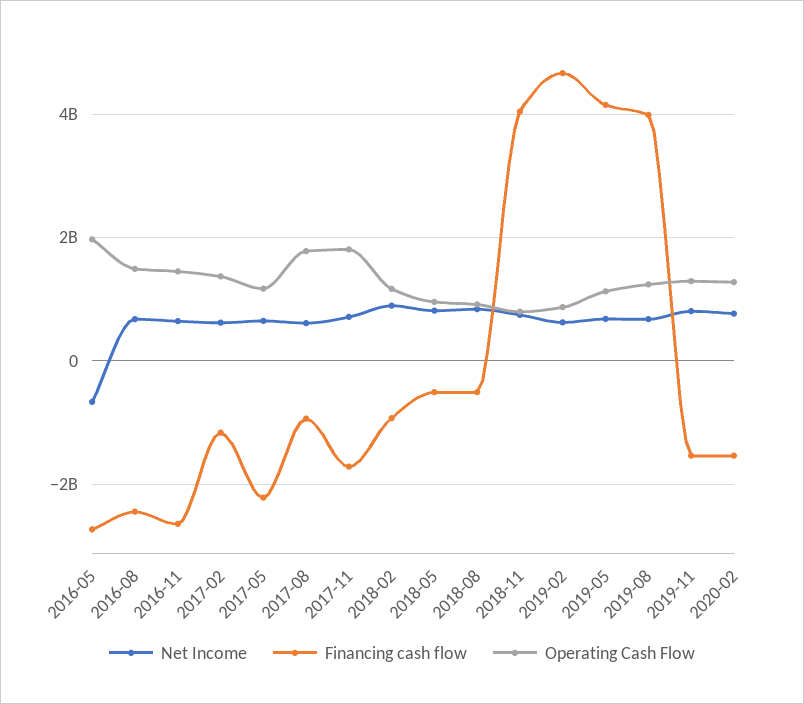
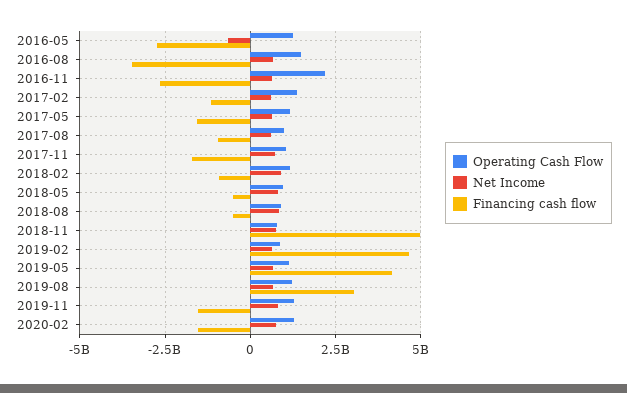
  {
    "Net Income": {
      "2016-05": -600000000,
      "2016-08": 600000000,
      "2016-11": 600000000,
      "2017-02": 600000000,
      "2017-05": 600000000,
      "2017-08": 600000000,
      "2017-11": 800000000,
      "2018-02": 800000000,
      "2018-05": 800000000,
      "2018-08": 800000000,
      "2018-11": 800000000,
      "2019-02": 600000000,
      "2019-05": 600000000,
      "2019-08": 600000000,
      "2019-11": 800000000,
      "2020-02": 800000000
    },
    "Financing cash flow": {
      "2016-05": -2800000000,
-     "2016-08": -2400000000,
+     "2016-08": -3500000000,
      "2016-11": -2600000000,
      "2017-02": -1200000000,
-     "2017-05": -2200000000,
+     "2017-05": -1500000000,
      "2017-08": -1000000000,
      "2017-11": -1800000000,
      "2018-02": -1000000000,
      "2018-05": -600000000,
      "2018-08": -600000000,
-     "2018-11": 4000000000,
+     "2018-11": 5000000000,
      "2019-02": 4600000000,
      "2019-05": 4200000000,
-     "2019-08": 4000000000,
+     "2019-08": 3000000000,
      "2019-11": -1600000000,
      "2020-02": -1600000000
    },
    "Operating Cash Flow": {
-     "2016-05": 2000000000,
+     "2016-05": 1250000000,
      "2016-08": 1400000000,
-     "2016-11": 1400000000,
+     "2016-11": 2250000000,
      "2017-02": 1400000000,
      "2017-05": 1200000000,
-     "2017-08": 1800000000,
+     "2017-08": 1000000000,
-     "2017-11": 1800000000,
+     "2017-11": 1000000000,
      "2018-02": 1200000000,
      "2018-05": 1000000000,
      "2018-08": 1000000000,
      "2018-11": 800000000,
      "2019-02": 800000000,
      "2019-05": 1200000000,
      "2019-08": 1200000000,
      "2019-11": 1200000000,
      "2020-02": 1200000000
    }
  }

